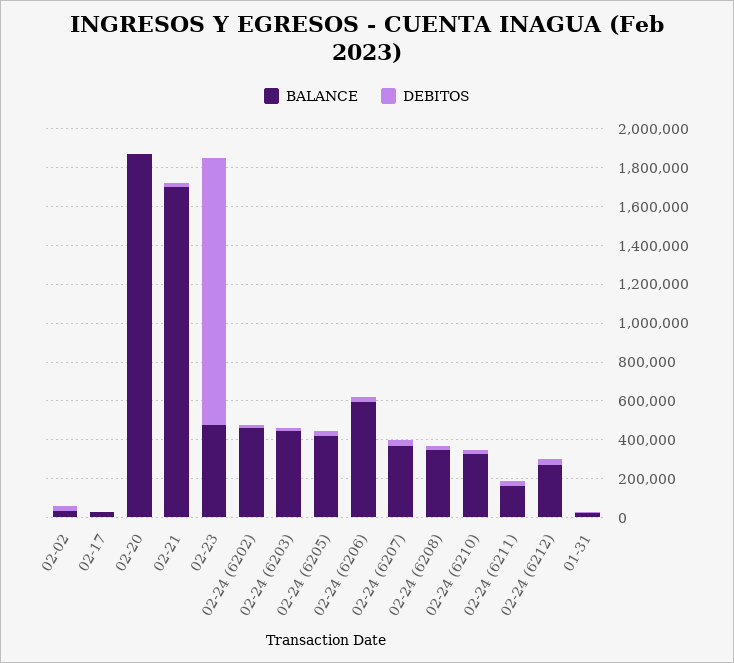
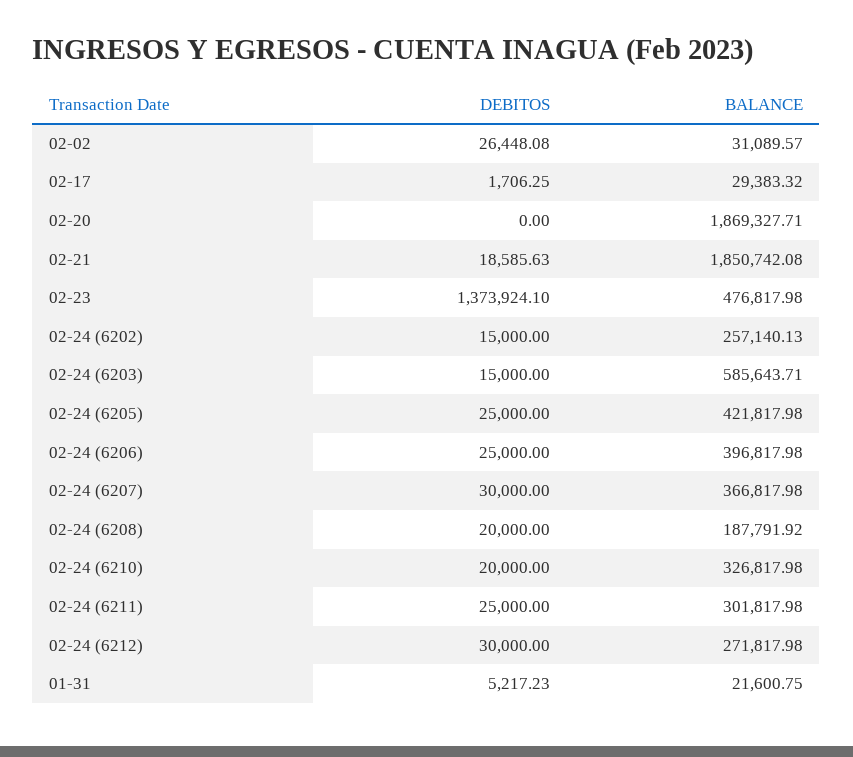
  {
    "BALANCE": {
      "02-02": 31089.57,
      "02-17": 29383.32,
      "02-20": 1869327.71,
-     "02-21": 1700000,
+     "02-21": 1850742.08,
      "02-23": 476817.98,
-     "02-24 (6202)": 450000,
+     "02-24 (6202)": 257140.13,
-     "02-24 (6203)": 450000,
+     "02-24 (6203)": 585643.71,
      "02-24 (6205)": 421817.98,
-     "02-24 (6206)": 600000,
+     "02-24 (6206)": 396817.98,
      "02-24 (6207)": 366817.98,
-     "02-24 (6208)": 350000,
+     "02-24 (6208)": 187791.92,
      "02-24 (6210)": 326817.98,
-     "02-24 (6211)": 150000,
+     "02-24 (6211)": 301817.98,
      "02-24 (6212)": 271817.98,
      "01-31": 21600.75
    },
    "DEBITOS": {
      "02-02": 26448.08,
      "02-17": 1706.25,
      "02-20": 0,
      "02-21": 18585.63,
      "02-23": 1373924.1,
      "02-24 (6202)": 15000,
      "02-24 (6203)": 15000,
      "02-24 (6205)": 25000,
      "02-24 (6206)": 25000,
      "02-24 (6207)": 30000,
      "02-24 (6208)": 20000,
      "02-24 (6210)": 20000,
      "02-24 (6211)": 25000,
      "02-24 (6212)": 30000,
      "01-31": 5217.23
    }
  }

